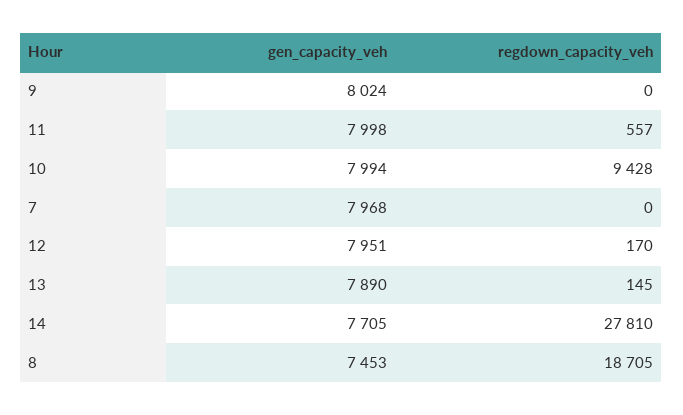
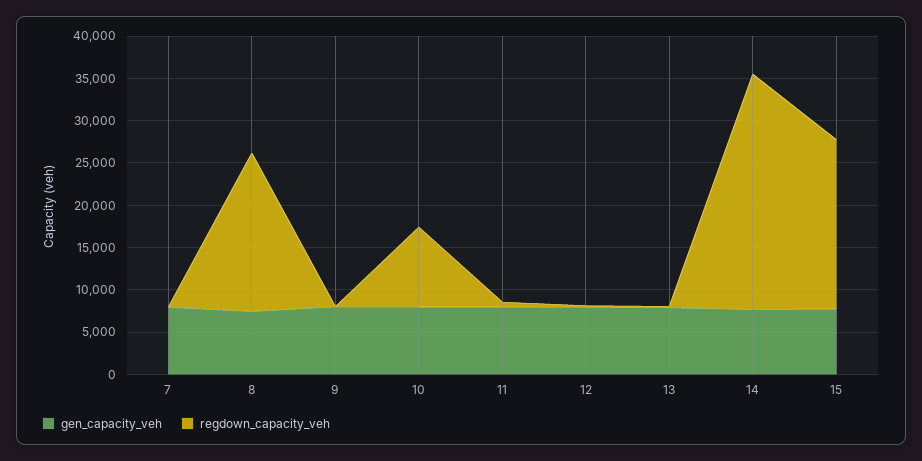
  {
    "gen_capacity_veh": {
      "9": 8024,
      "11": 7998,
      "10": 7994,
      "7": 7968,
      "12": 7951,
      "13": 7890,
      "14": 7705,
-     "8": 7453
+     "8": 7453,
+     "15": 8000
    },
    "regdown_capacity_veh": {
      "9": 0,
      "11": 557,
      "10": 9428,
      "7": 0,
      "12": 170,
      "13": 145,
      "14": 27810,
-     "8": 18705
+     "8": 18705,
+     "15": 20000
    }
  }

